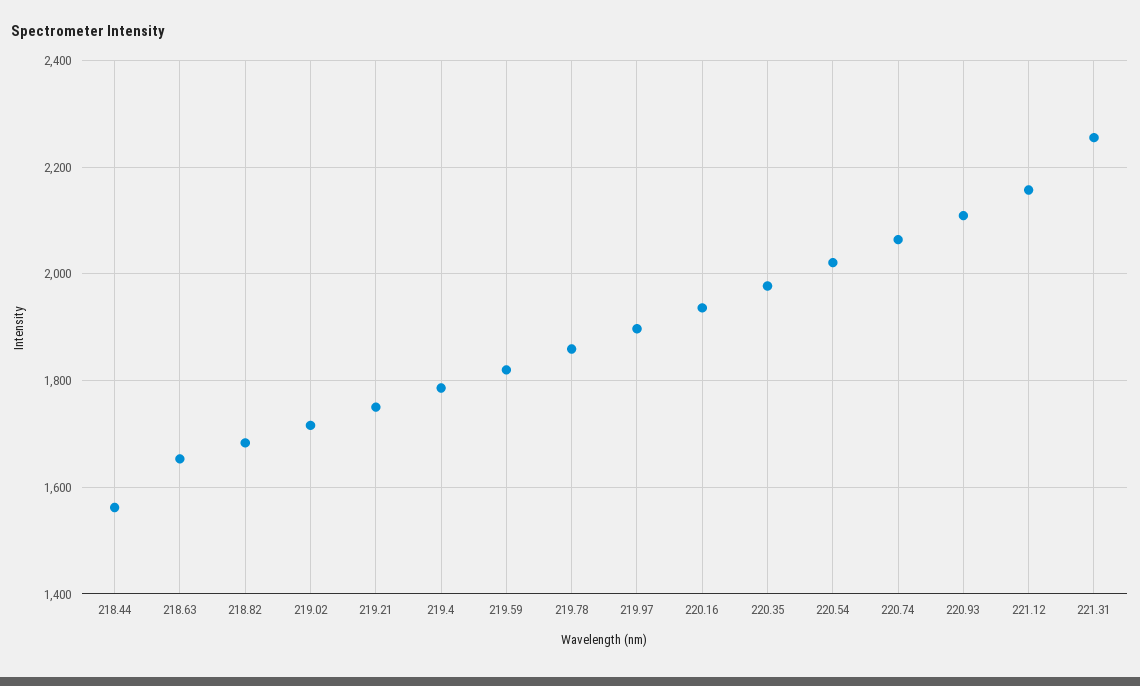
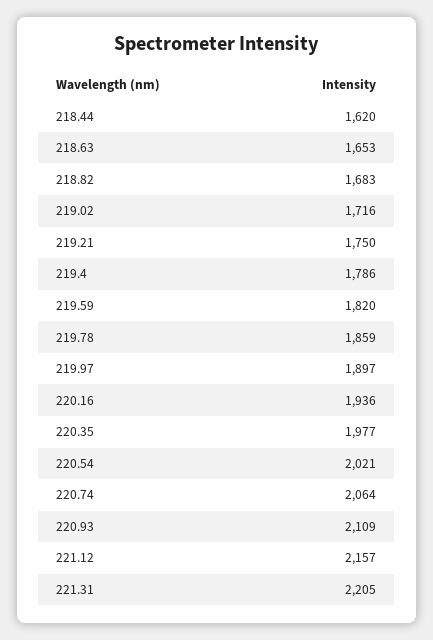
  {
-   "218.44": 1560,
+   "218.44": 1620,
    "218.63": 1653,
    "218.82": 1683,
    "219.02": 1716,
    "219.21": 1750,
    "219.4": 1786,
    "219.59": 1820,
    "219.78": 1859,
    "219.97": 1897,
    "220.16": 1936,
    "220.35": 1977,
    "220.54": 2021,
    "220.74": 2064,
    "220.93": 2109,
    "221.12": 2157,
-   "221.31": 2260
+   "221.31": 2205
  }

